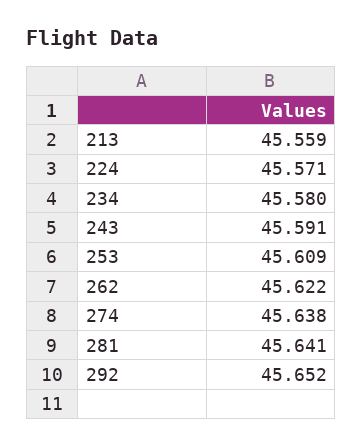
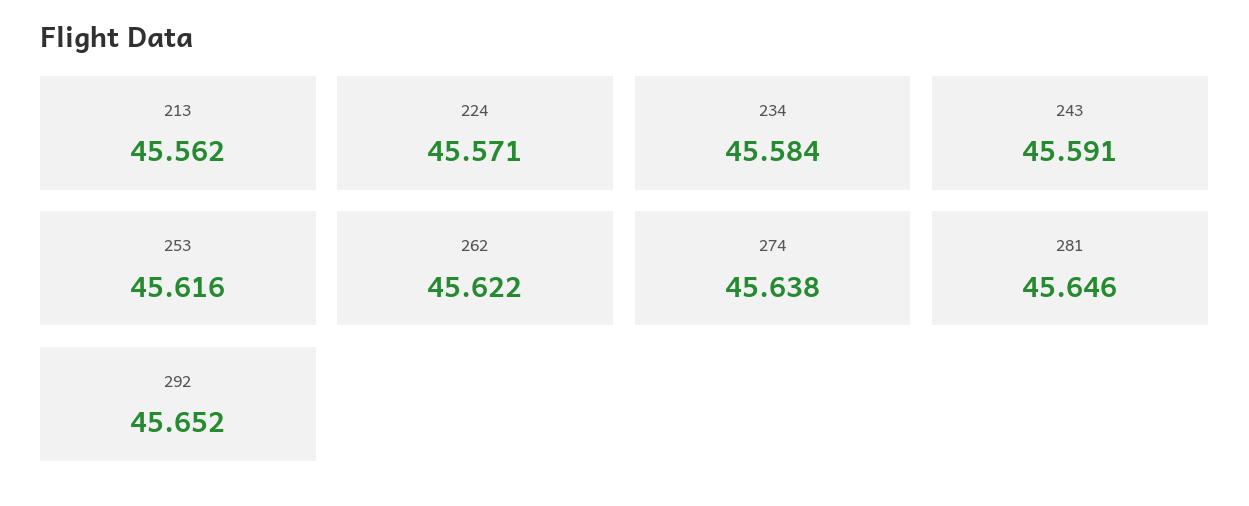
  {
-   "213": 45.559,
+   "213": 45.562,
    "224": 45.571,
-   "234": 45.58,
+   "234": 45.584,
    "243": 45.591,
-   "253": 45.609,
+   "253": 45.616,
    "262": 45.622,
    "274": 45.638,
-   "281": 45.641,
+   "281": 45.646,
    "292": 45.652
  }

